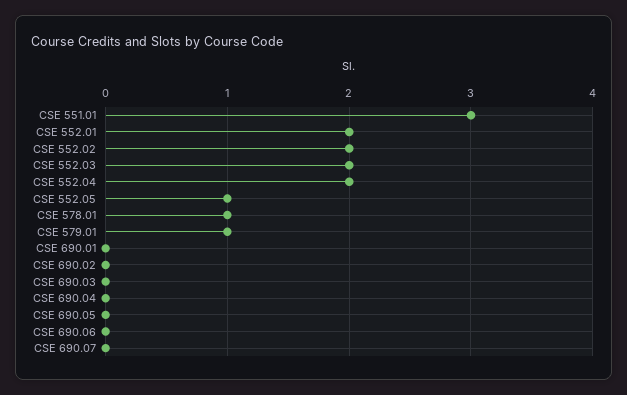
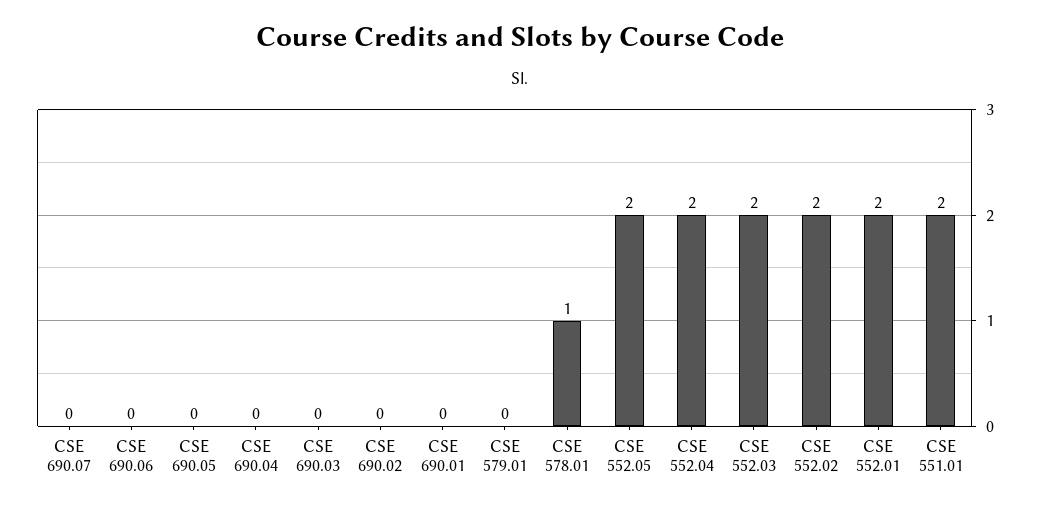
  {
-   "CSE 551.01": 3,
+   "CSE 551.01": 2,
    "CSE 552.01": 2,
    "CSE 552.02": 2,
    "CSE 552.03": 2,
    "CSE 552.04": 2,
-   "CSE 552.05": 1,
+   "CSE 552.05": 2,
    "CSE 578.01": 1,
-   "CSE 579.01": 1,
+   "CSE 579.01": 0,
    "CSE 690.01": 0,
    "CSE 690.02": 0,
    "CSE 690.03": 0,
    "CSE 690.04": 0,
    "CSE 690.05": 0,
    "CSE 690.06": 0,
    "CSE 690.07": 0
  }

